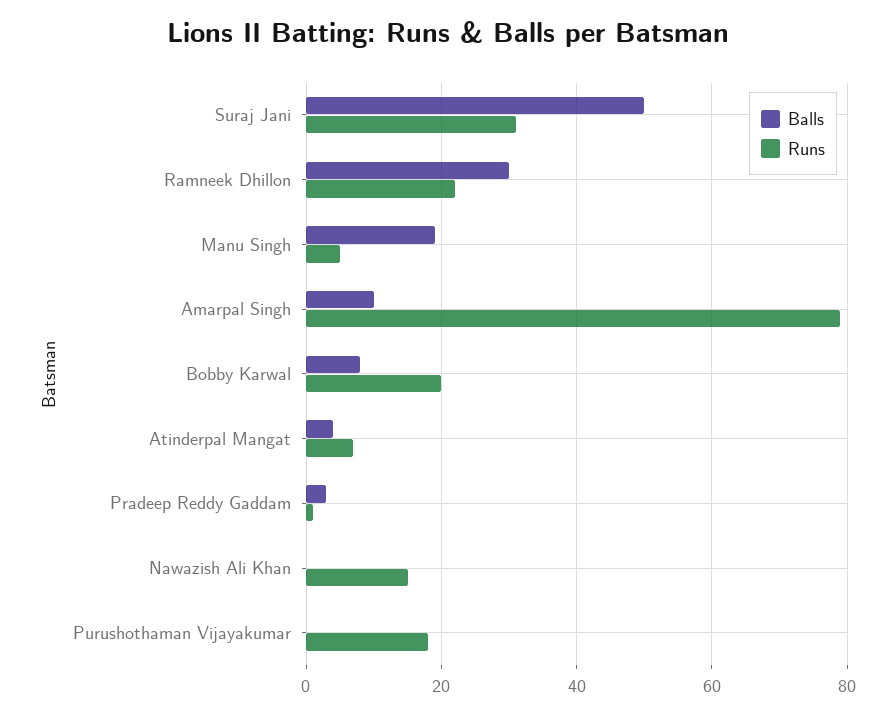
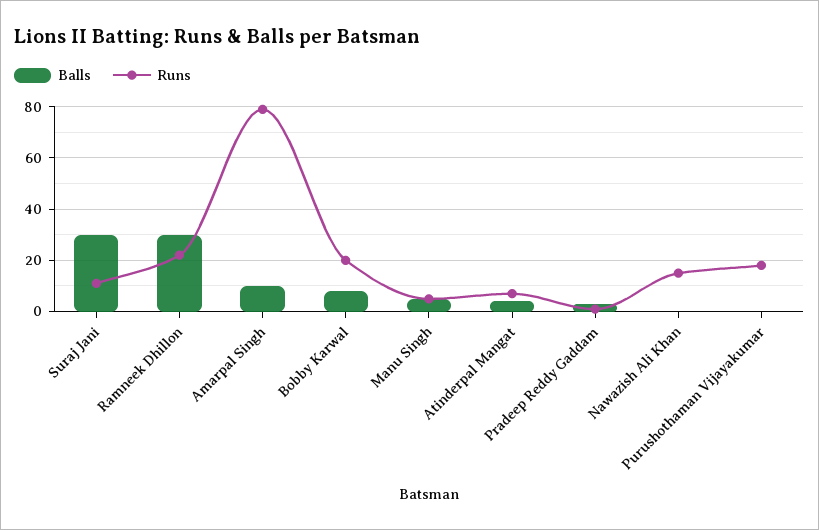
  {
    "Balls": {
-     "Suraj Jani": 50,
+     "Suraj Jani": 30,
      "Ramneek Dhillon": 30,
-     "Manu Singh": 20,
+     "Manu Singh": 5,
      "Amarpal Singh": 10,
      "Bobby Karwal": 10,
      "Atinderpal Mangat": 5,
      "Pradeep Reddy Gaddam": 5,
      "Nawazish Ali Khan": 0,
      "Purushothaman Vijayakumar": 0
    },
    "Runs": {
-     "Suraj Jani": 30,
+     "Suraj Jani": 10,
      "Ramneek Dhillon": 20,
      "Manu Singh": 5,
      "Amarpal Singh": 80,
      "Bobby Karwal": 20,
      "Atinderpal Mangat": 5,
      "Pradeep Reddy Gaddam": 0,
      "Nawazish Ali Khan": 15,
      "Purushothaman Vijayakumar": 20
    }
  }

